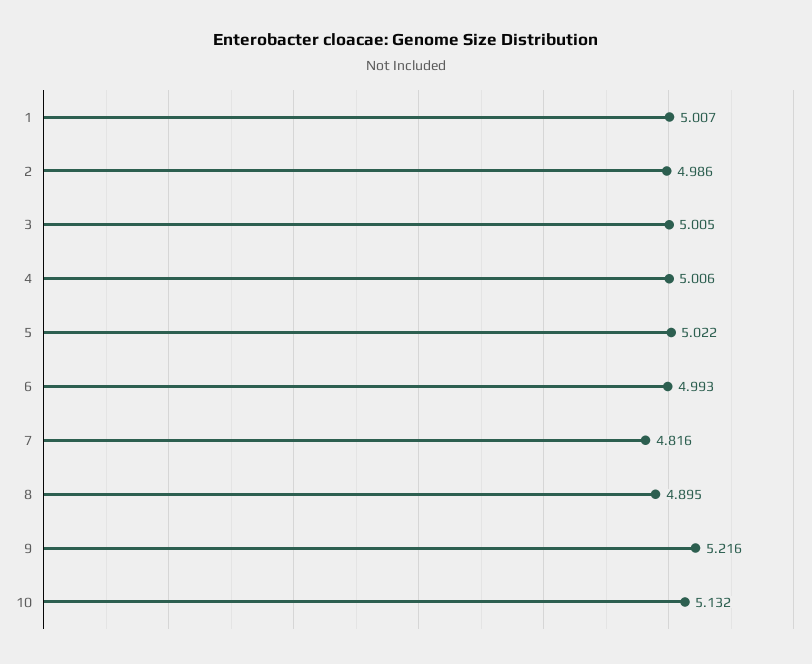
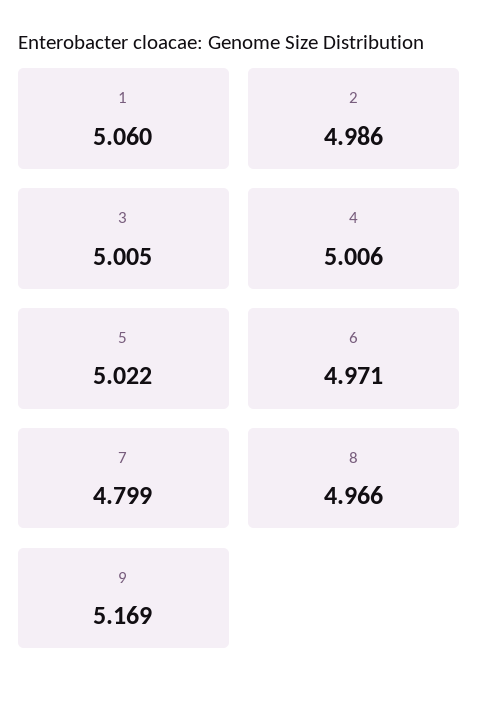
  {
-   "1": 5.007,
+   "1": 5.06,
    "2": 4.986,
    "3": 5.005,
    "4": 5.006,
    "5": 5.022,
-   "6": 4.993,
+   "6": 4.971,
-   "7": 4.816,
+   "7": 4.799,
-   "8": 4.895,
+   "8": 4.966,
-   "9": 5.216,
+   "9": 5.169
-   "10": 5.132
  }

